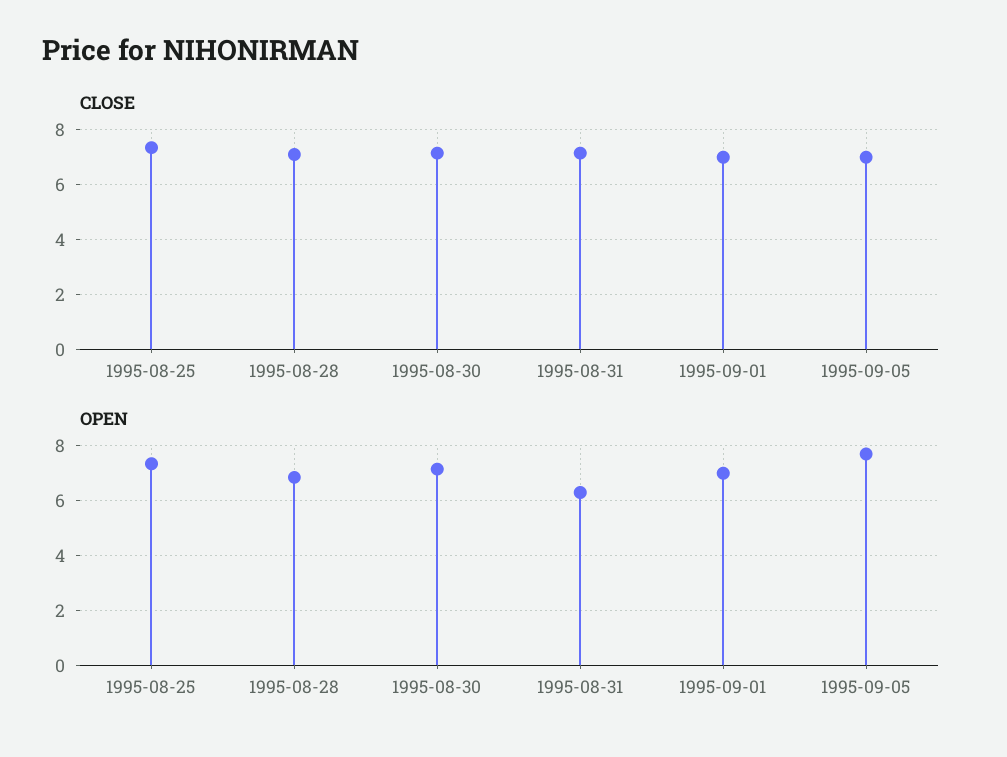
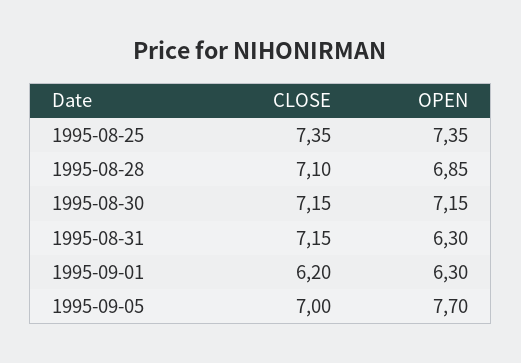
  {
    "CLOSE": {
      "1995-08-25": 7.35,
      "1995-08-28": 7.1,
      "1995-08-30": 7.15,
      "1995-08-31": 7.15,
-     "1995-09-01": 7,
+     "1995-09-01": 6.2,
      "1995-09-05": 7
    },
    "OPEN": {
      "1995-08-25": 7.35,
      "1995-08-28": 6.85,
      "1995-08-30": 7.15,
      "1995-08-31": 6.3,
-     "1995-09-01": 7,
+     "1995-09-01": 6.3,
      "1995-09-05": 7.7
    }
  }

